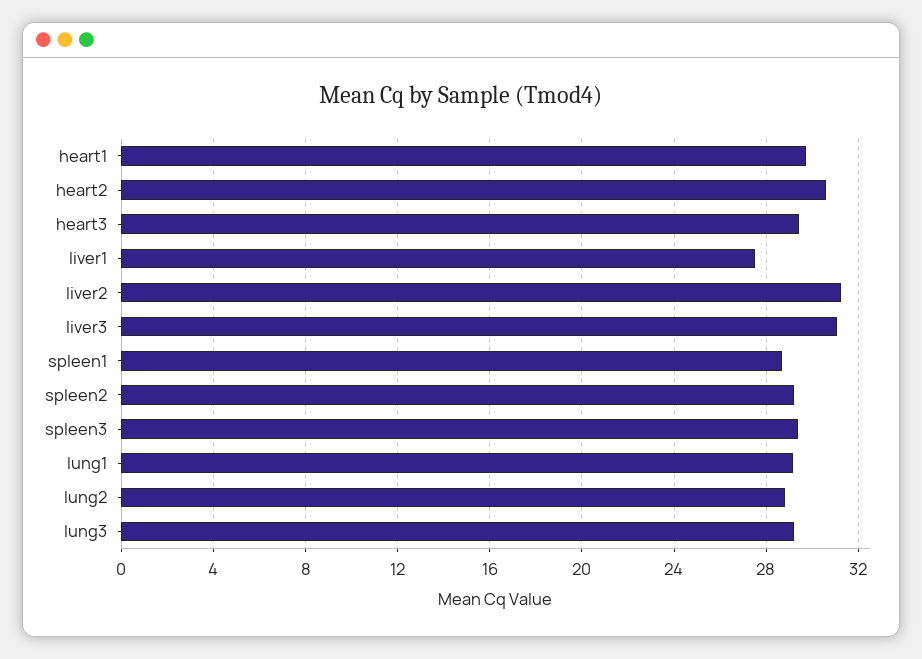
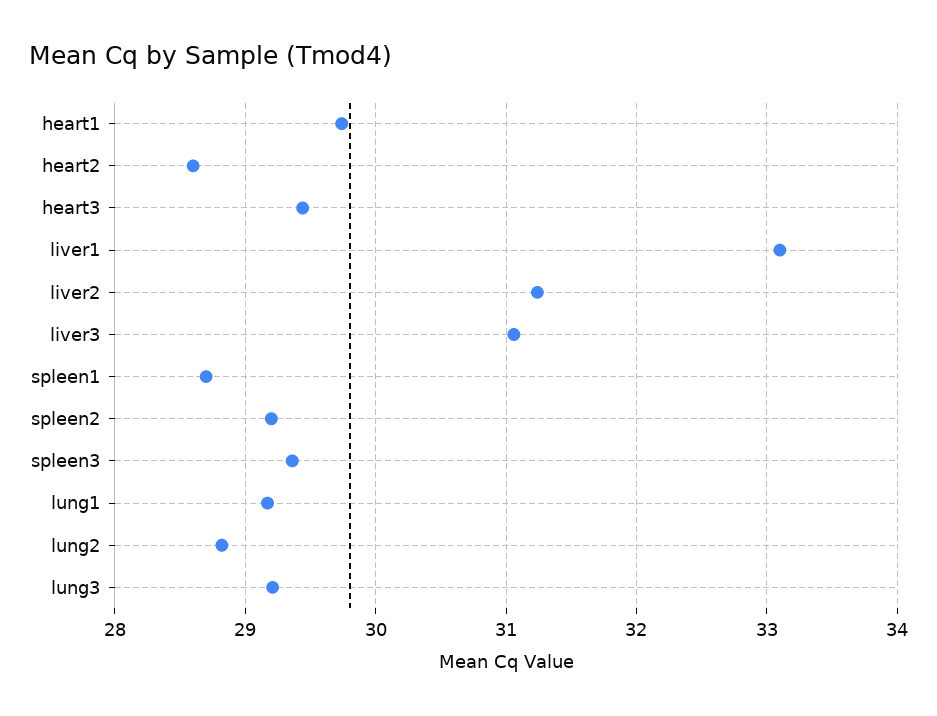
  {
    "heart1": 29.7,
-   "heart2": 30.5,
+   "heart2": 28.6,
    "heart3": 29.4,
-   "liver1": 27.5,
+   "liver1": 33.1,
    "liver2": 31.2,
    "liver3": 31.1,
    "spleen1": 28.7,
    "spleen2": 29.2,
    "spleen3": 29.4,
    "lung1": 29.2,
    "lung2": 28.8,
    "lung3": 29.2
  }

